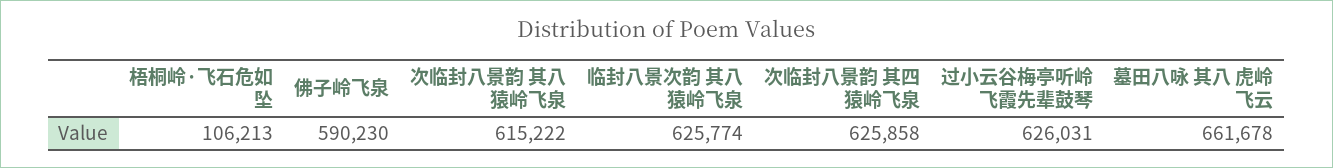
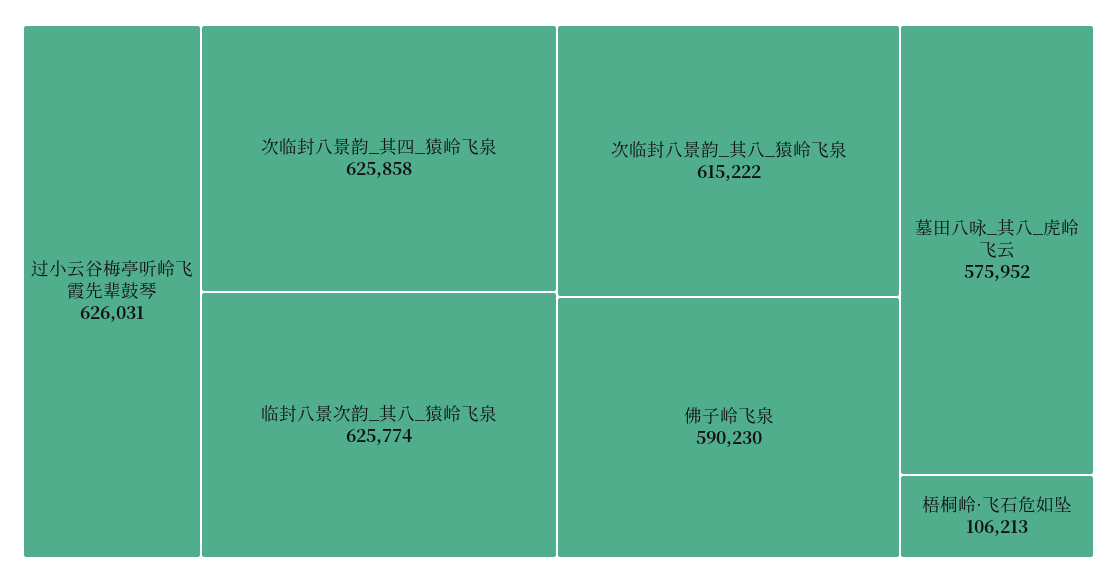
  {
    "梧桐岭·飞石危如坠": 106213,
    "佛子岭飞泉": 590230,
    "次临封八景韵 其八 猿岭飞泉": 615222,
    "临封八景次韵 其八 猿岭飞泉": 625774,
    "次临封八景韵 其四 猿岭飞泉": 625858,
    "过小云谷梅亭听岭飞霞先辈鼓琴": 626031,
-   "墓田八咏 其八 虎岭飞云": 661678
+   "墓田八咏 其八 虎岭飞云": 575952
  }

